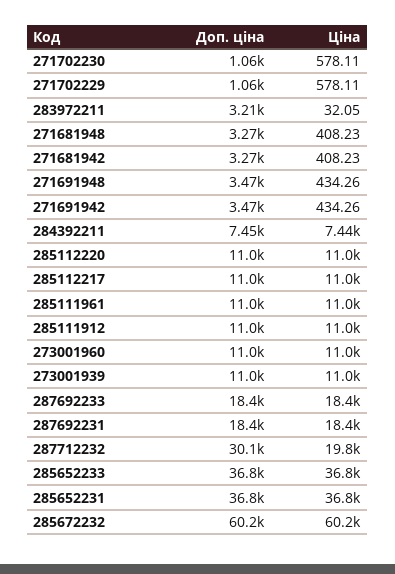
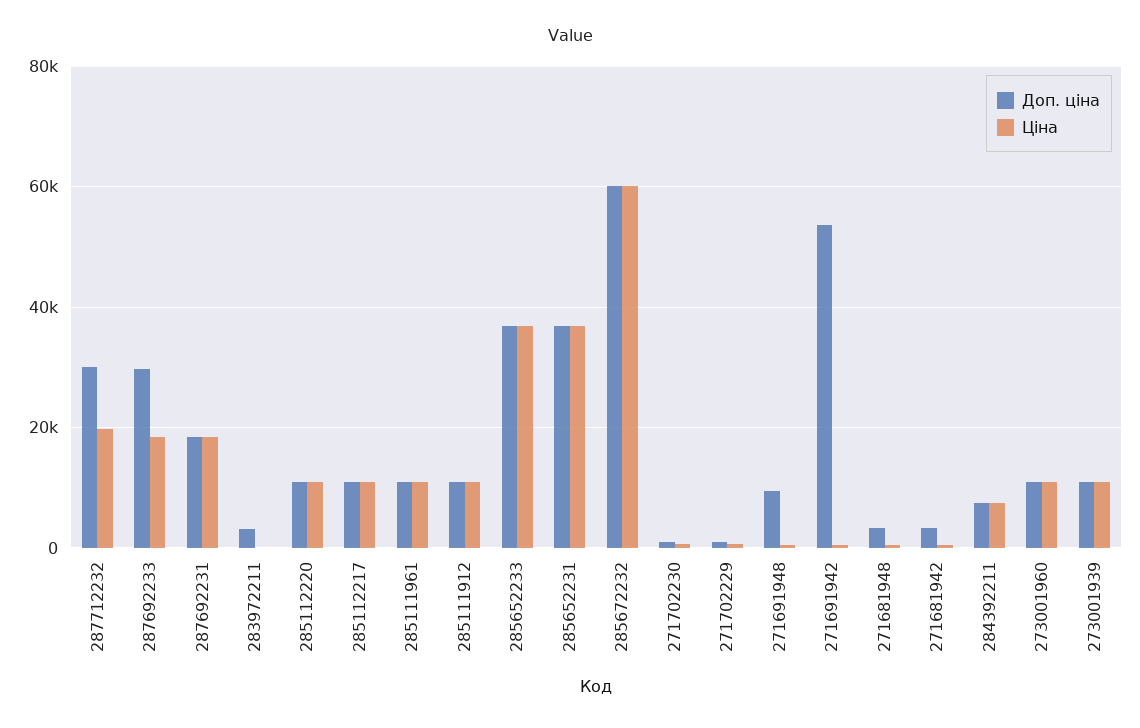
  {
    "Доп. ціна": {
      "271702230": 1060,
      "271702229": 1060,
      "283972211": 3210,
      "271681948": 3270,
      "271681942": 3270,
-     "271691948": 3470,
+     "271691948": 10000,
-     "271691942": 3470,
+     "271691942": 54000,
      "284392211": 7450,
      "285112220": 11000,
      "285112217": 11000,
      "285111961": 11000,
      "285111912": 11000,
      "273001960": 11000,
      "273001939": 11000,
-     "287692233": 18400,
+     "287692233": 30000,
      "287692231": 18400,
      "287712232": 30100,
      "285652233": 36800,
      "285652231": 36800,
      "285672232": 60200
    },
    "Ціна": {
      "271702230": 578.11,
      "271702229": 578.11,
      "283972211": 32.05,
      "271681948": 408.23,
      "271681942": 408.23,
      "271691948": 434.26,
      "271691942": 434.26,
      "284392211": 7440,
      "285112220": 11000,
      "285112217": 11000,
      "285111961": 11000,
      "285111912": 11000,
      "273001960": 11000,
      "273001939": 11000,
      "287692233": 18400,
      "287692231": 18400,
      "287712232": 19800,
      "285652233": 36800,
      "285652231": 36800,
      "285672232": 60200
    }
  }

